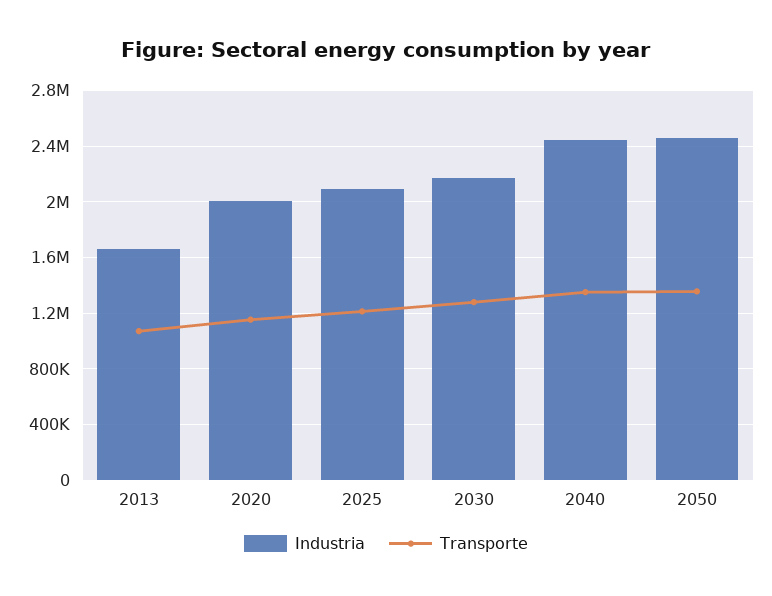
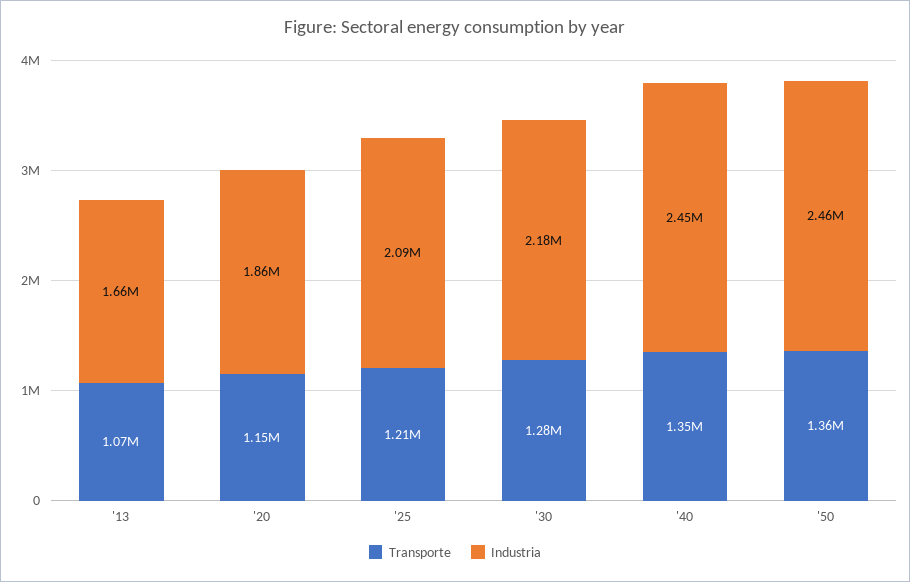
  {
    "Industria": {
      "2013": 1660000,
-     "2020": 2000000,
+     "2020": 1860000,
      "2025": 2090000,
      "2030": 2180000,
      "2040": 2450000,
      "2050": 2460000
    },
    "Transporte": {
      "2013": 1070000,
      "2020": 1150000,
      "2025": 1210000,
      "2030": 1280000,
      "2040": 1350000,
      "2050": 1360000
    }
  }

